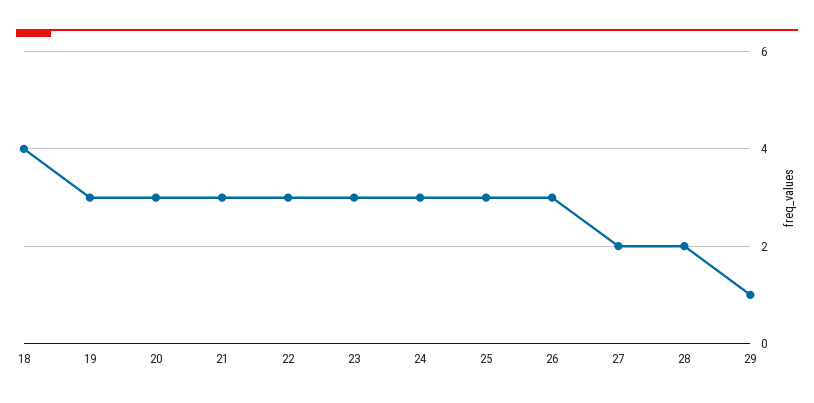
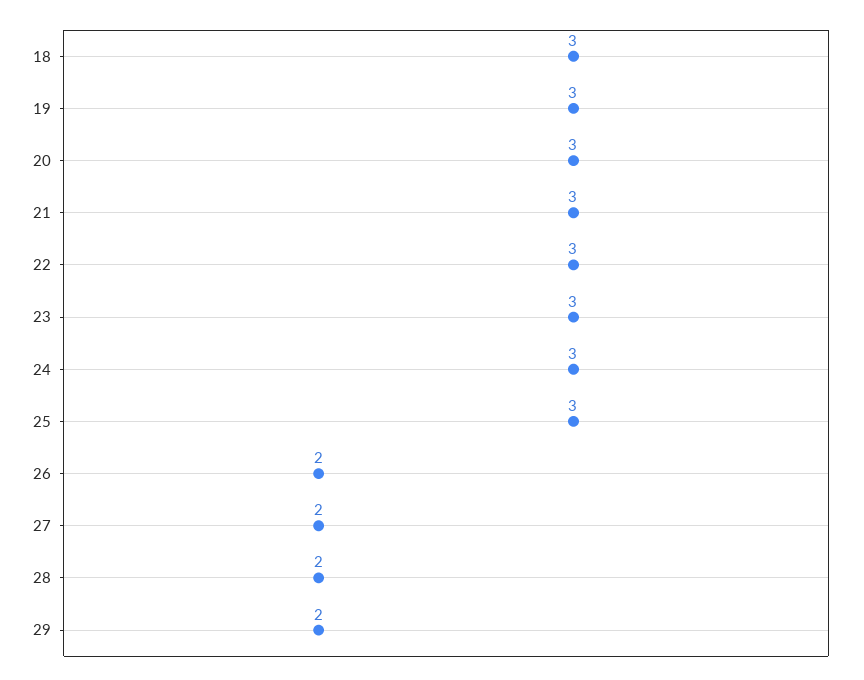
  {
-   "18": 4,
+   "18": 3,
    "19": 3,
    "20": 3,
    "21": 3,
    "22": 3,
    "23": 3,
    "24": 3,
    "25": 3,
-   "26": 3,
+   "26": 2,
    "27": 2,
    "28": 2,
-   "29": 1
+   "29": 2
  }

